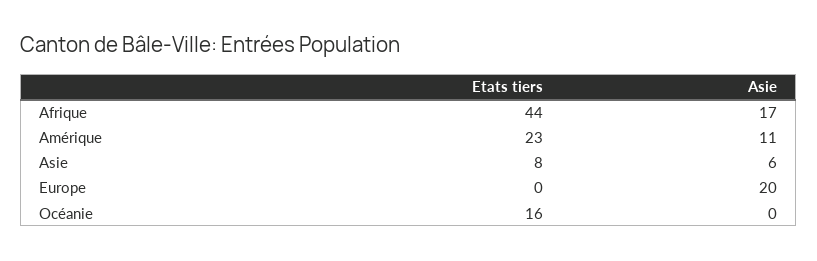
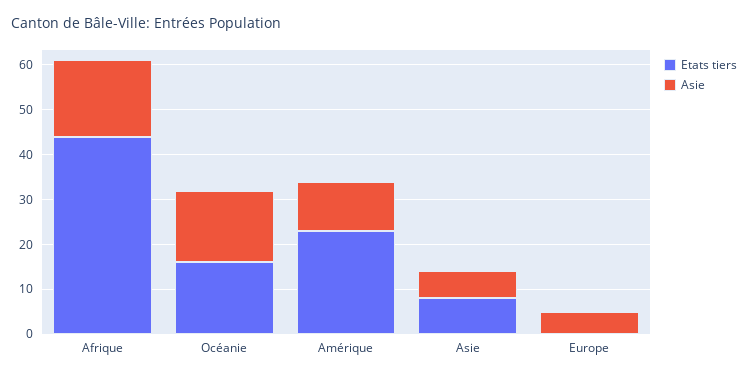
  {
    "Etats tiers": {
      "Afrique": 44,
      "Amérique": 23,
      "Asie": 8,
      "Europe": 0,
      "Océanie": 16
    },
    "Asie": {
      "Afrique": 17,
      "Amérique": 11,
      "Asie": 6,
-     "Europe": 20,
+     "Europe": 5,
-     "Océanie": 0
+     "Océanie": 15
    }
  }

